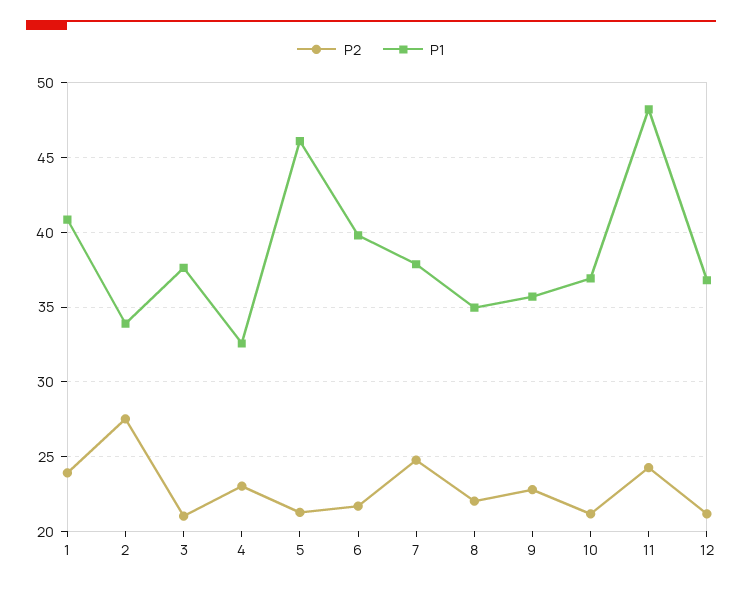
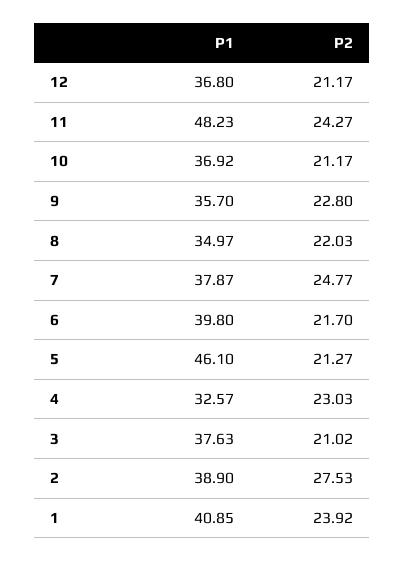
  {
    "P2": {
      "1": 23.92,
      "2": 27.53,
      "3": 21.02,
      "4": 23.03,
      "5": 21.27,
      "6": 21.7,
      "7": 24.77,
      "8": 22.03,
      "9": 22.8,
      "10": 21.17,
      "11": 24.27,
      "12": 21.17
    },
    "P1": {
      "1": 40.85,
-     "2": 34,
+     "2": 38.9,
      "3": 37.63,
      "4": 32.57,
      "5": 46.1,
      "6": 39.8,
      "7": 37.87,
      "8": 34.97,
      "9": 35.7,
      "10": 36.92,
      "11": 48.23,
      "12": 36.8
    }
  }

